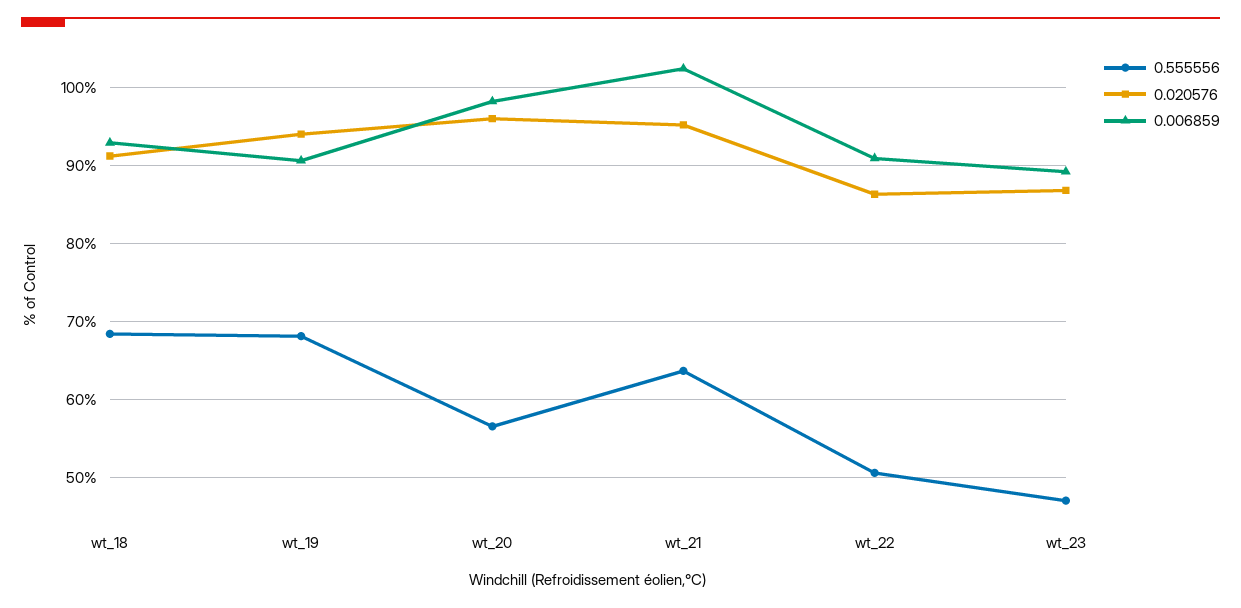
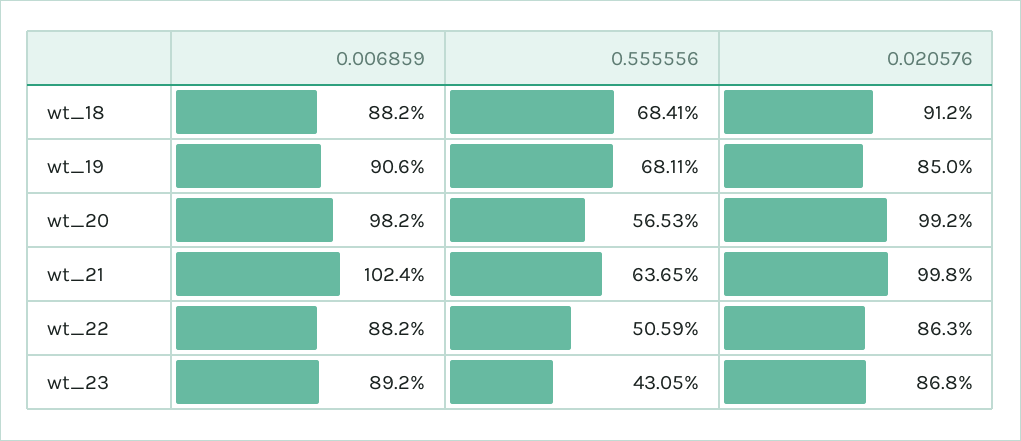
  {
    "0.555556": {
      "wt_18": 68.41,
      "wt_19": 68.11,
      "wt_20": 56.53,
      "wt_21": 63.65,
      "wt_22": 50.59,
-     "wt_23": 47
+     "wt_23": 43.05
    },
    "0.020576": {
      "wt_18": 91.2,
-     "wt_19": 94,
+     "wt_19": 85,
-     "wt_20": 96,
+     "wt_20": 99.2,
-     "wt_21": 95,
+     "wt_21": 99.8,
      "wt_22": 86.3,
      "wt_23": 86.8
    },
    "0.006859": {
-     "wt_18": 93,
+     "wt_18": 88.2,
      "wt_19": 90.6,
      "wt_20": 98.2,
      "wt_21": 102.4,
-     "wt_22": 91,
+     "wt_22": 88.2,
      "wt_23": 89.2
    }
  }

